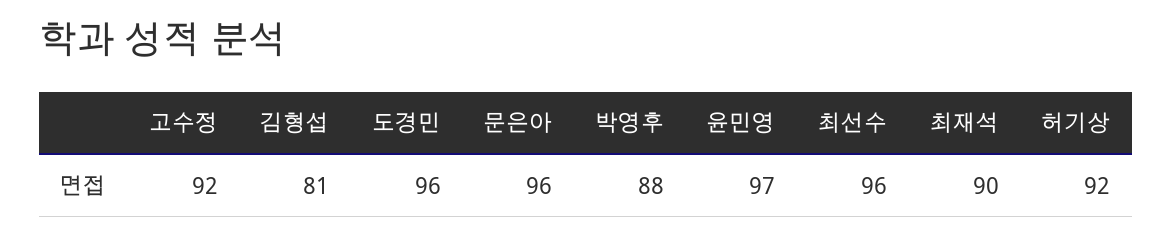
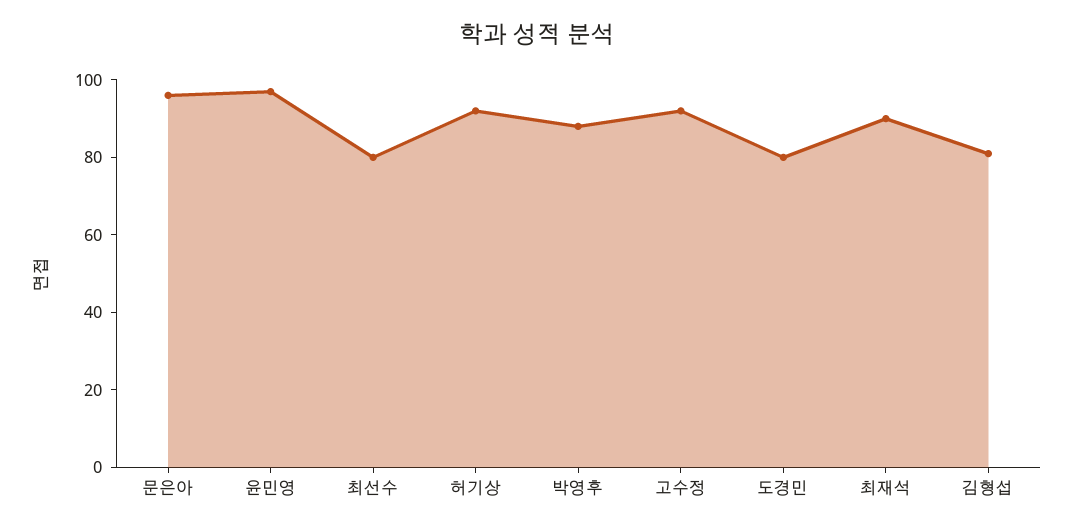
  {
    "고수정": 92,
    "김형섭": 81,
-   "도경민": 96,
+   "도경민": 80,
    "문은아": 96,
    "박영후": 88,
    "윤민영": 97,
-   "최선수": 96,
+   "최선수": 80,
    "최재석": 90,
    "허기상": 92
  }

